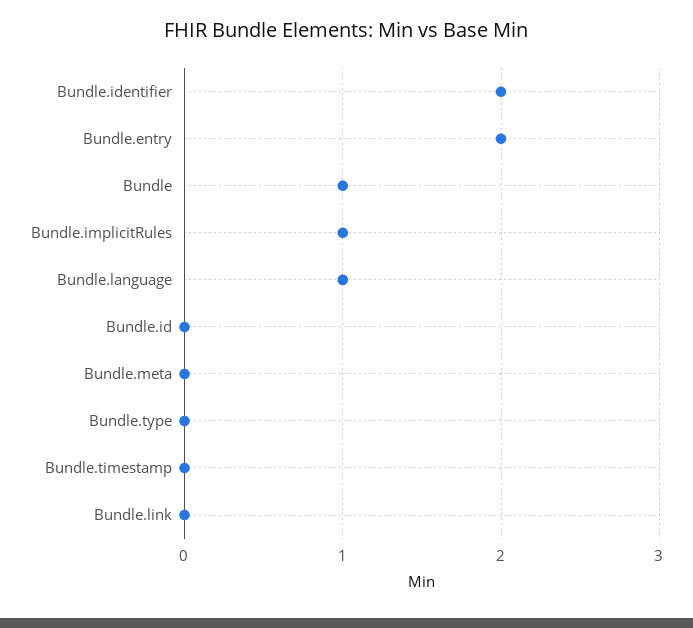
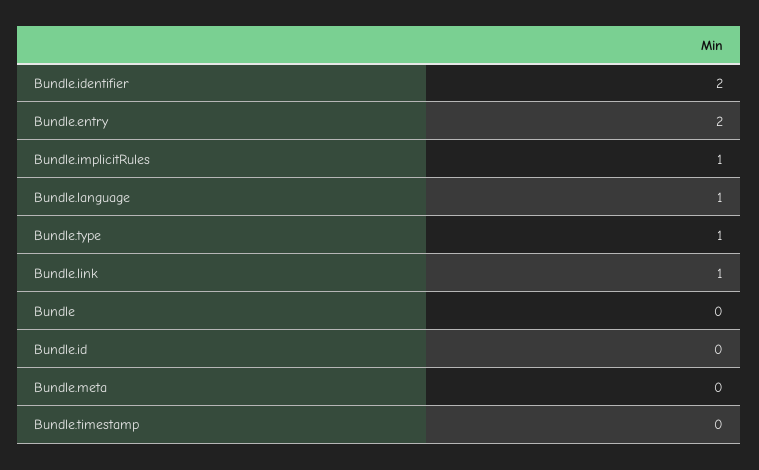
  {
    "Bundle.identifier": 2,
    "Bundle.entry": 2,
-   "Bundle": 1,
+   "Bundle": 0,
    "Bundle.implicitRules": 1,
    "Bundle.language": 1,
    "Bundle.id": 0,
    "Bundle.meta": 0,
-   "Bundle.type": 0,
+   "Bundle.type": 1,
    "Bundle.timestamp": 0,
-   "Bundle.link": 0
+   "Bundle.link": 1
  }

